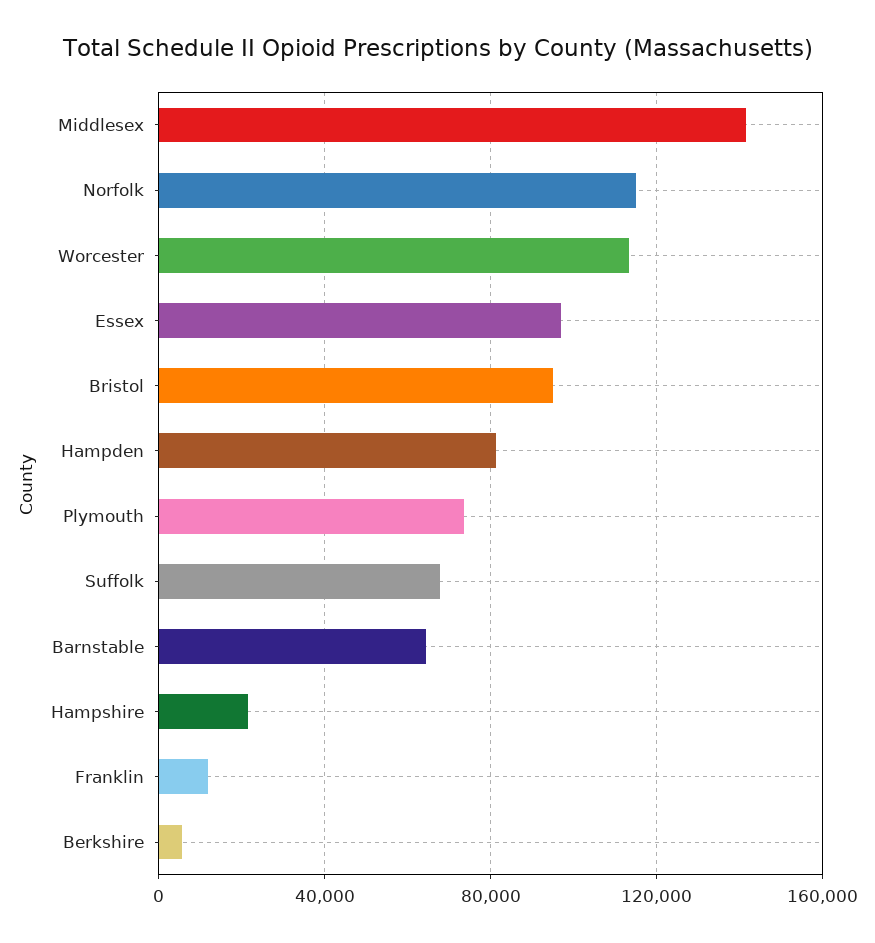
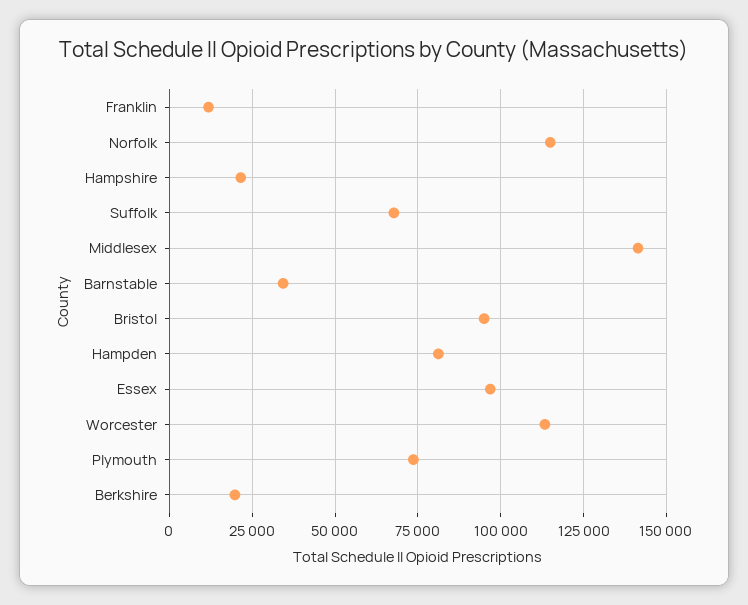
  {
    "Middlesex": 142500,
    "Norfolk": 115000,
    "Worcester": 112500,
    "Essex": 97500,
    "Bristol": 95000,
    "Hampden": 80000,
    "Plymouth": 72500,
    "Suffolk": 67500,
-   "Barnstable": 65000,
+   "Barnstable": 35000,
    "Hampshire": 22500,
    "Franklin": 12500,
-   "Berkshire": 5000
+   "Berkshire": 20000
  }

